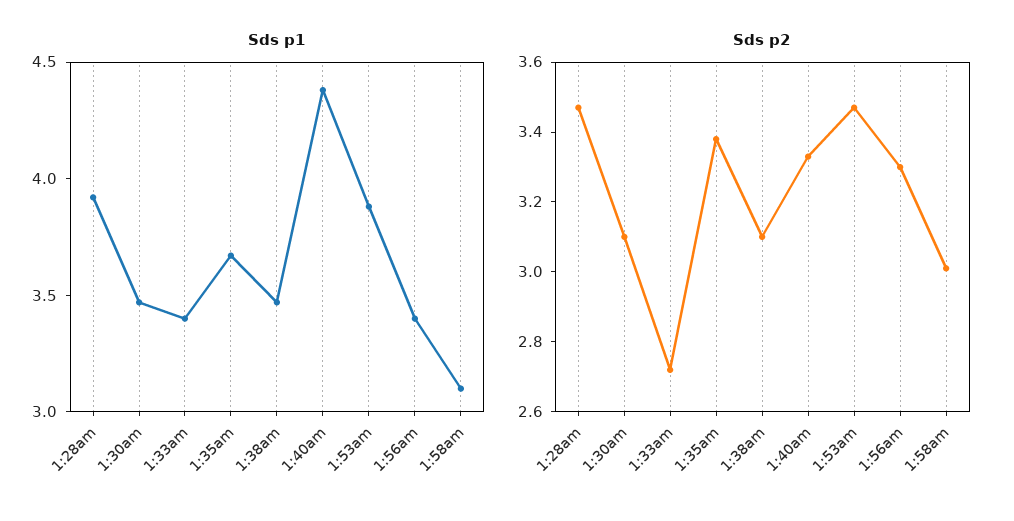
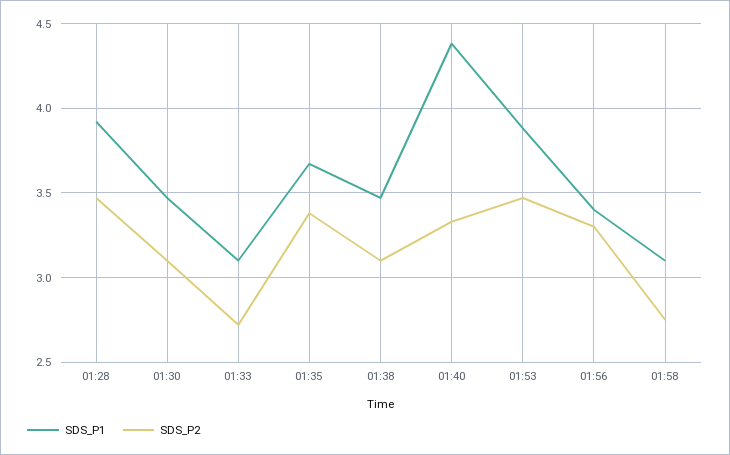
  {
    "Sds p1": {
      "1:28am": 3.9,
      "1:30am": 3.45,
-     "1:33am": 3.4,
+     "1:33am": 3.1,
      "1:35am": 3.65,
      "1:38am": 3.45,
      "1:40am": 4.4,
      "1:53am": 3.9,
      "1:56am": 3.4,
      "1:58am": 3.1
    },
    "Sds p2": {
      "1:28am": 3.45,
      "1:30am": 3.1,
      "1:33am": 2.7,
      "1:35am": 3.4,
      "1:38am": 3.1,
      "1:40am": 3.35,
      "1:53am": 3.45,
      "1:56am": 3.3,
-     "1:58am": 3
+     "1:58am": 2.75
    }
  }

